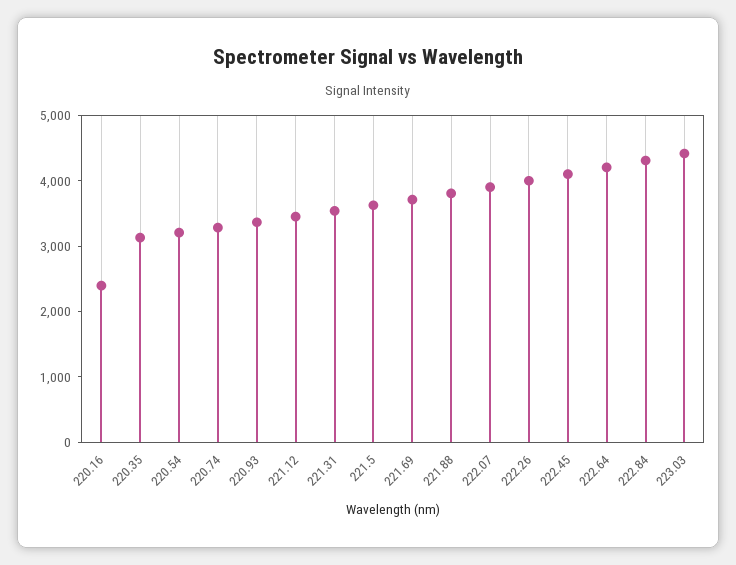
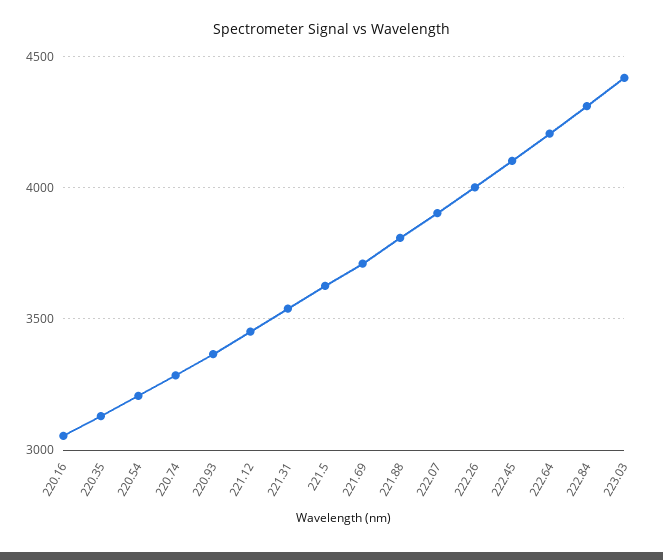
  {
-   "220.16": 2400,
+   "220.16": 3050,
    "220.35": 3150,
    "220.54": 3200,
    "220.74": 3300,
    "220.93": 3350,
    "221.12": 3450,
    "221.31": 3550,
    "221.5": 3650,
    "221.69": 3700,
    "221.88": 3800,
    "222.07": 3900,
    "222.26": 4000,
    "222.45": 4100,
    "222.64": 4200,
    "222.84": 4300,
    "223.03": 4400
  }

